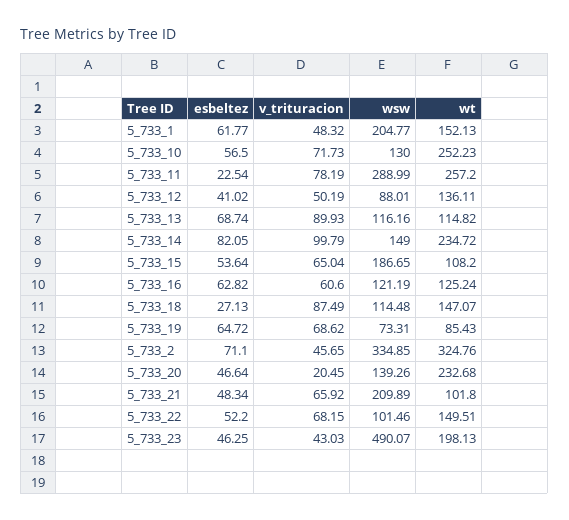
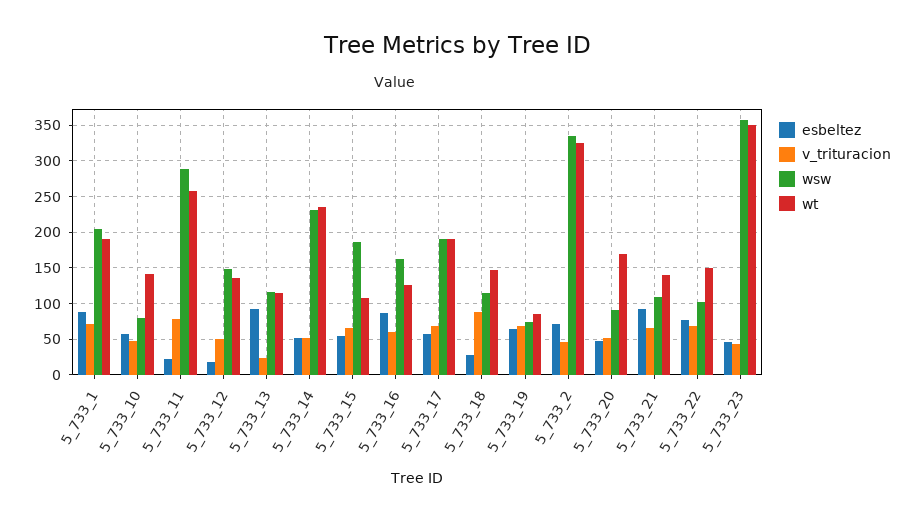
  {
    "esbeltez": {
-     "5_733_1": 61.77,
+     "5_733_1": 90,
      "5_733_10": 56.5,
      "5_733_11": 22.54,
-     "5_733_12": 41.02,
+     "5_733_12": 20,
-     "5_733_13": 68.74,
+     "5_733_13": 90,
-     "5_733_14": 82.05,
+     "5_733_14": 50,
      "5_733_15": 53.64,
-     "5_733_16": 62.82,
+     "5_733_16": 90,
      "5_733_18": 27.13,
      "5_733_19": 64.72,
      "5_733_2": 71.1,
      "5_733_20": 46.64,
-     "5_733_21": 48.34,
+     "5_733_21": 90,
-     "5_733_22": 52.2,
+     "5_733_22": 80,
-     "5_733_23": 46.25
+     "5_733_23": 46.25,
+     "5_733_17": 60
    },
    "v_trituracion": {
-     "5_733_1": 48.32,
+     "5_733_1": 70,
-     "5_733_10": 71.73,
+     "5_733_10": 50,
      "5_733_11": 78.19,
      "5_733_12": 50.19,
-     "5_733_13": 89.93,
+     "5_733_13": 20,
-     "5_733_14": 99.79,
+     "5_733_14": 50,
      "5_733_15": 65.04,
      "5_733_16": 60.6,
      "5_733_18": 87.49,
      "5_733_19": 68.62,
      "5_733_2": 45.65,
-     "5_733_20": 20.45,
+     "5_733_20": 50,
      "5_733_21": 65.92,
      "5_733_22": 68.15,
-     "5_733_23": 43.03
+     "5_733_23": 43.03,
+     "5_733_17": 70
    },
    "wsw": {
      "5_733_1": 204.77,
-     "5_733_10": 130,
+     "5_733_10": 80,
      "5_733_11": 288.99,
-     "5_733_12": 88.01,
+     "5_733_12": 150,
      "5_733_13": 116.16,
-     "5_733_14": 149,
+     "5_733_14": 230,
      "5_733_15": 186.65,
-     "5_733_16": 121.19,
+     "5_733_16": 160,
      "5_733_18": 114.48,
      "5_733_19": 73.31,
      "5_733_2": 334.85,
-     "5_733_20": 139.26,
+     "5_733_20": 90,
-     "5_733_21": 209.89,
+     "5_733_21": 110,
      "5_733_22": 101.46,
-     "5_733_23": 490.07
+     "5_733_23": 360,
+     "5_733_17": 190
    },
    "wt": {
-     "5_733_1": 152.13,
+     "5_733_1": 190,
-     "5_733_10": 252.23,
+     "5_733_10": 140,
      "5_733_11": 257.2,
      "5_733_12": 136.11,
      "5_733_13": 114.82,
      "5_733_14": 234.72,
      "5_733_15": 108.2,
      "5_733_16": 125.24,
      "5_733_18": 147.07,
      "5_733_19": 85.43,
      "5_733_2": 324.76,
-     "5_733_20": 232.68,
+     "5_733_20": 170,
-     "5_733_21": 101.8,
+     "5_733_21": 140,
      "5_733_22": 149.51,
-     "5_733_23": 198.13
+     "5_733_23": 350,
+     "5_733_17": 190
    }
  }

